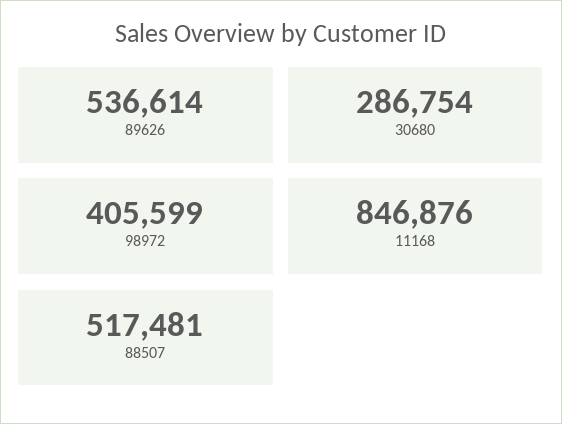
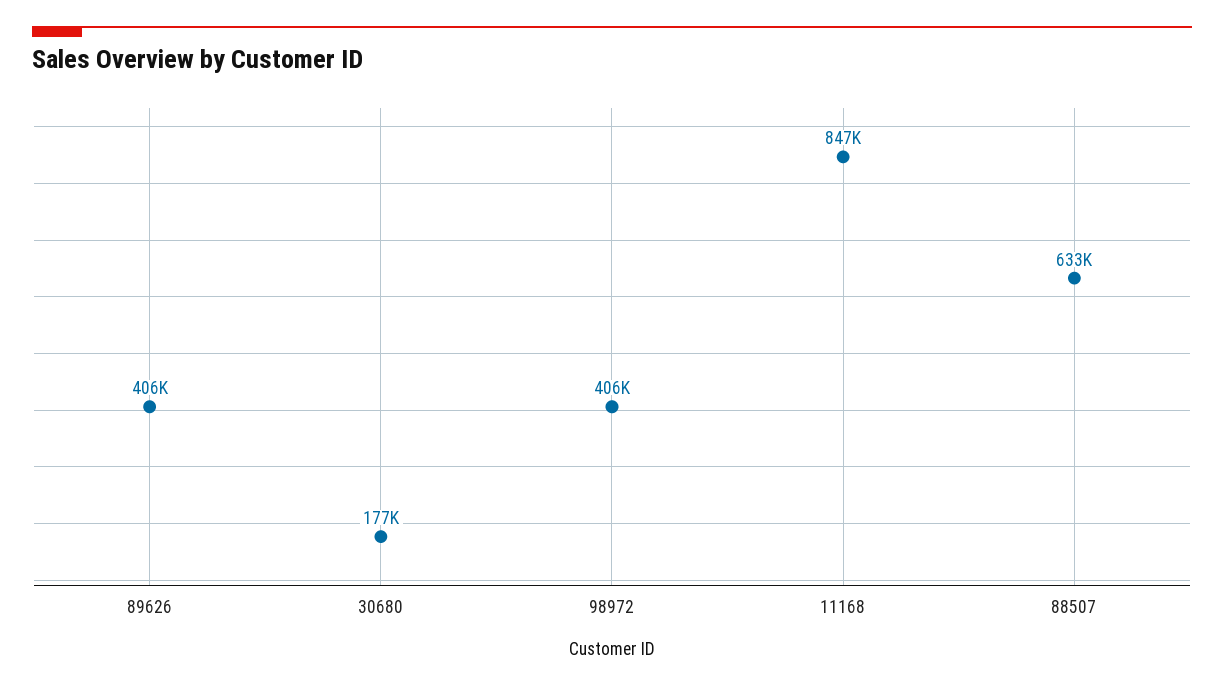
  {
-   "89626": 536614,
+   "89626": 406000,
-   "30680": 286754,
+   "30680": 177000,
    "98972": 405599,
    "11168": 846876,
-   "88507": 517481
+   "88507": 633000
  }

